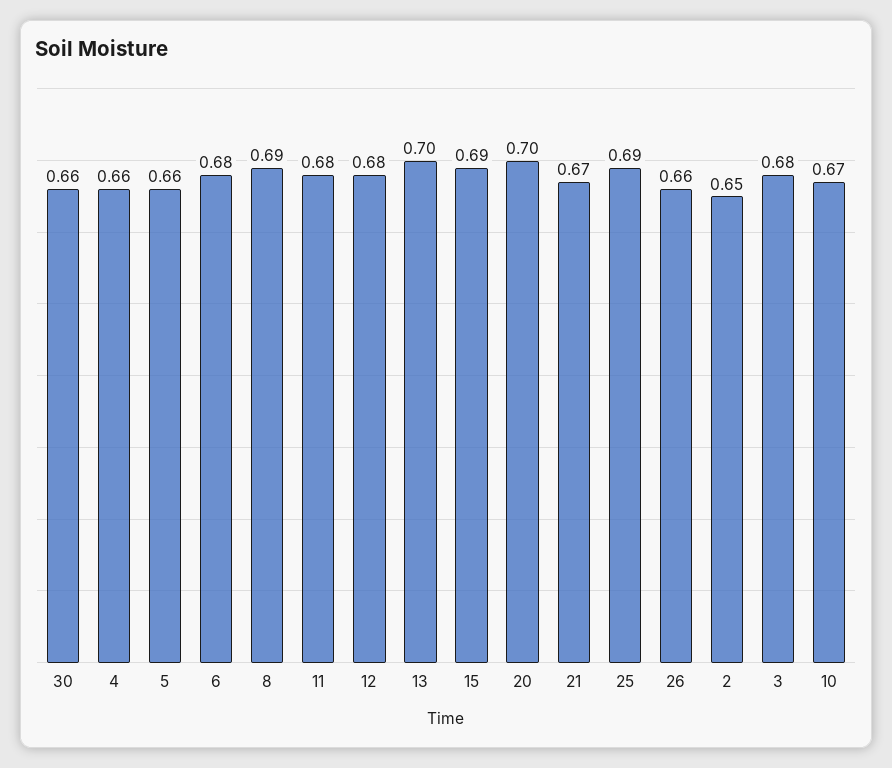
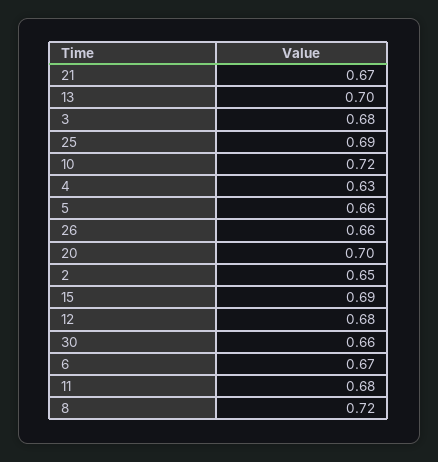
  {
    "30": 0.66,
-   "4": 0.66,
+   "4": 0.63,
    "5": 0.66,
-   "6": 0.68,
+   "6": 0.67,
-   "8": 0.69,
+   "8": 0.72,
    "11": 0.68,
    "12": 0.68,
    "13": 0.7,
    "15": 0.69,
    "20": 0.7,
    "21": 0.67,
    "25": 0.69,
    "26": 0.66,
    "2": 0.65,
    "3": 0.68,
-   "10": 0.67
+   "10": 0.72
  }

